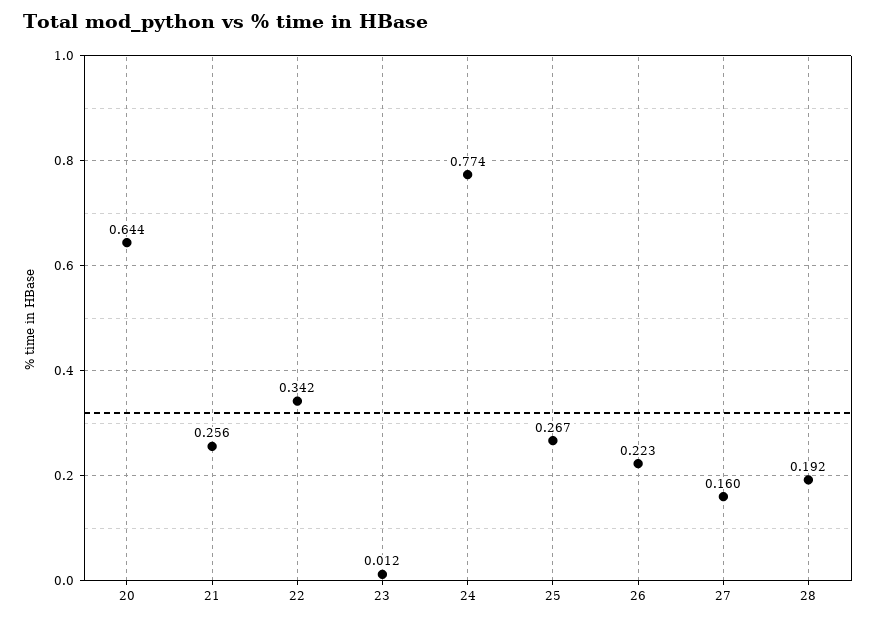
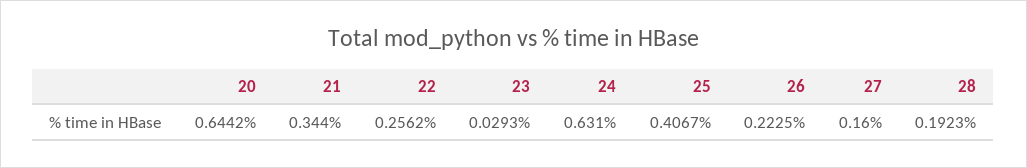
  {
    "20": 0.6442,
-   "21": 0.256,
+   "21": 0.344,
-   "22": 0.342,
+   "22": 0.2562,
-   "23": 0.012,
+   "23": 0.0293,
-   "24": 0.774,
+   "24": 0.631,
-   "25": 0.267,
+   "25": 0.4067,
    "26": 0.2225,
    "27": 0.16,
    "28": 0.1923
  }

